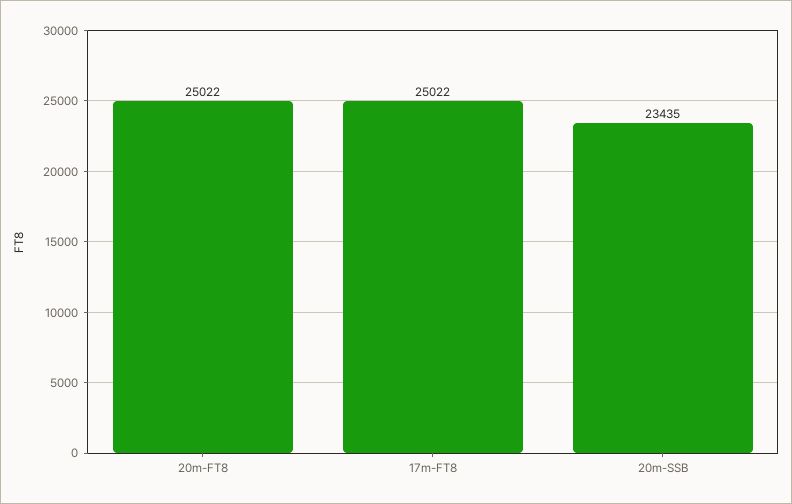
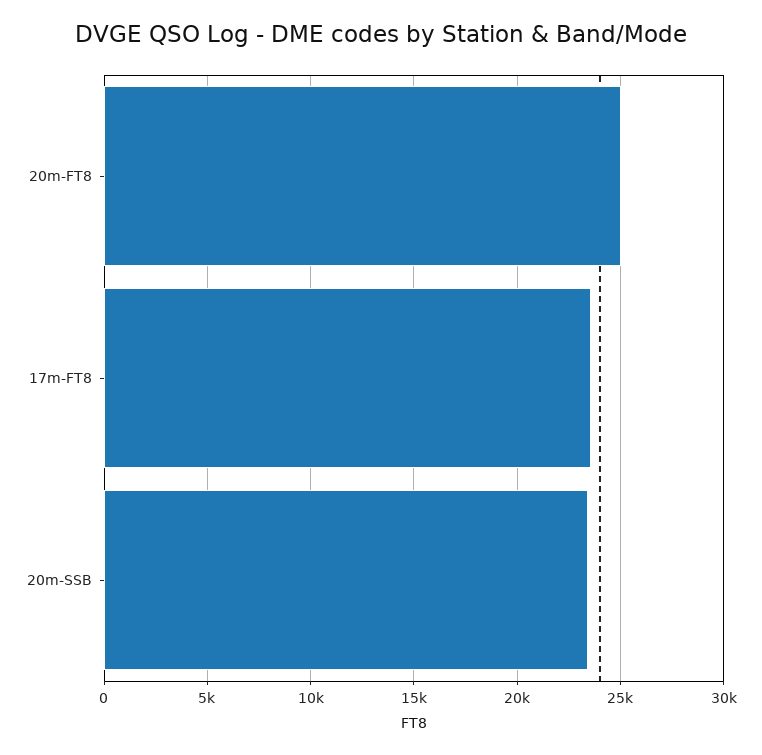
  {
    "20m-FT8": 25022,
-   "17m-FT8": 25022,
+   "17m-FT8": 23500,
    "20m-SSB": 23435
  }

